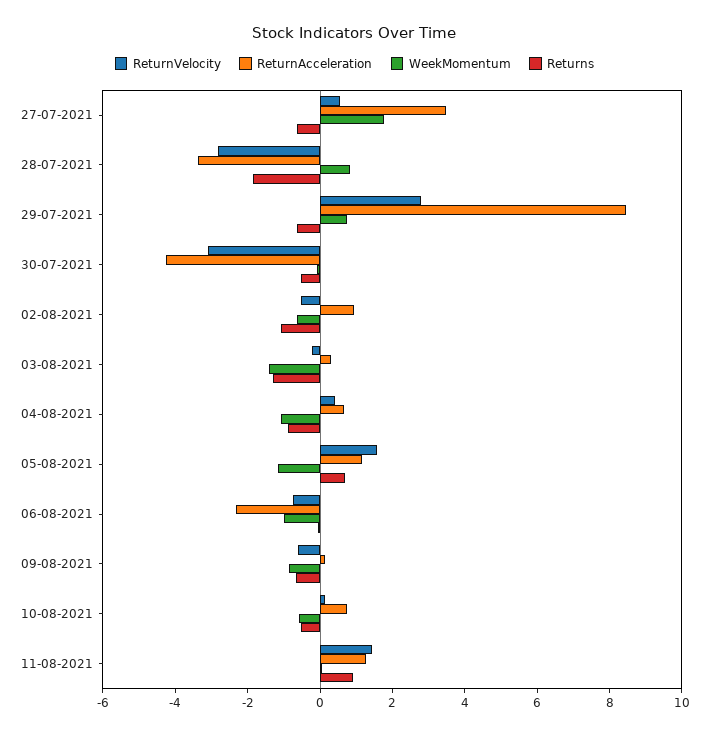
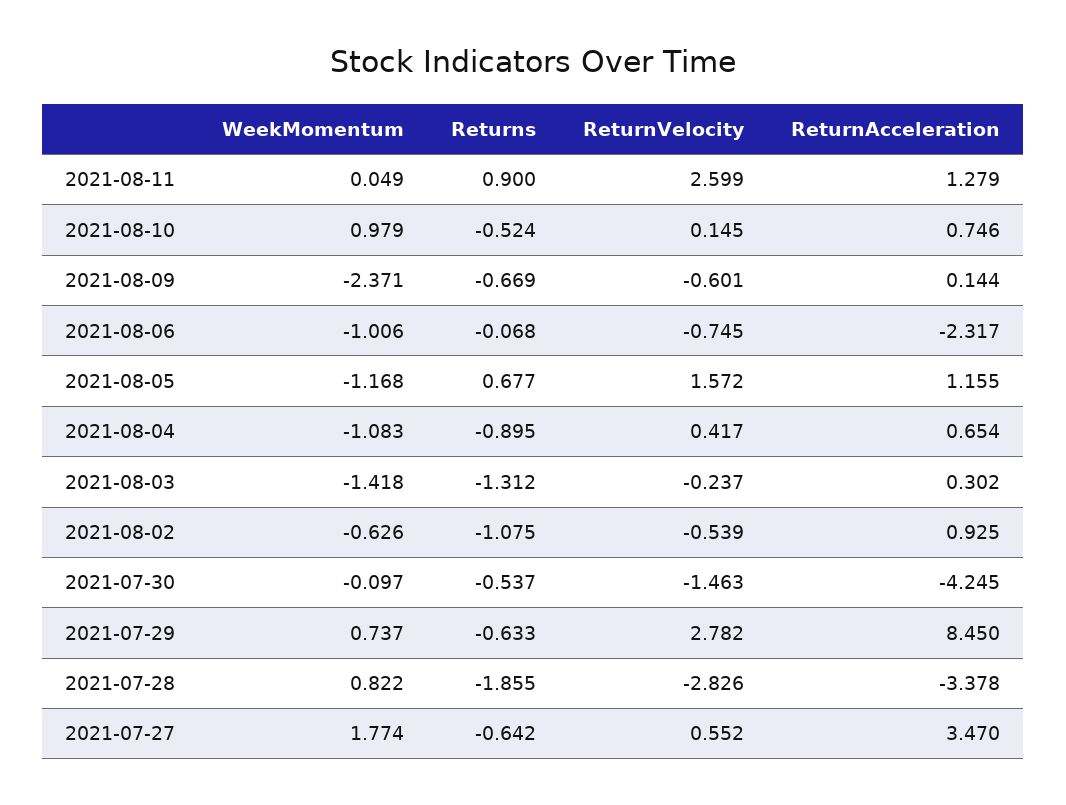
  {
    "ReturnVelocity": {
      "27-07-2021": 0.552,
      "28-07-2021": -2.826,
      "29-07-2021": 2.782,
-     "30-07-2021": -3,
+     "30-07-2021": -1.463,
      "02-08-2021": -0.539,
      "03-08-2021": -0.237,
      "04-08-2021": 0.417,
      "05-08-2021": 1.572,
      "06-08-2021": -0.745,
      "09-08-2021": -0.601,
      "10-08-2021": 0.145,
-     "11-08-2021": 1.5
+     "11-08-2021": 2.599
    },
    "ReturnAcceleration": {
      "27-07-2021": 3.47,
      "28-07-2021": -3.378,
      "29-07-2021": 8.45,
      "30-07-2021": -4.245,
      "02-08-2021": 0.925,
      "03-08-2021": 0.302,
      "04-08-2021": 0.654,
      "05-08-2021": 1.155,
      "06-08-2021": -2.317,
      "09-08-2021": 0.144,
      "10-08-2021": 0.746,
      "11-08-2021": 1.279
    },
    "WeekMomentum": {
      "27-07-2021": 1.774,
      "28-07-2021": 0.822,
      "29-07-2021": 0.737,
      "30-07-2021": -0.097,
      "02-08-2021": -0.626,
      "03-08-2021": -1.418,
      "04-08-2021": -1.083,
      "05-08-2021": -1.168,
      "06-08-2021": -1.006,
-     "09-08-2021": -1,
+     "09-08-2021": -2.371,
-     "10-08-2021": -0.5,
+     "10-08-2021": 0.979,
      "11-08-2021": 0.049
    },
    "Returns": {
      "27-07-2021": -0.642,
      "28-07-2021": -1.855,
      "29-07-2021": -0.633,
      "30-07-2021": -0.537,
      "02-08-2021": -1.075,
      "03-08-2021": -1.312,
      "04-08-2021": -0.895,
      "05-08-2021": 0.677,
      "06-08-2021": -0.068,
      "09-08-2021": -0.669,
      "10-08-2021": -0.524,
      "11-08-2021": 0.9
    }
  }

